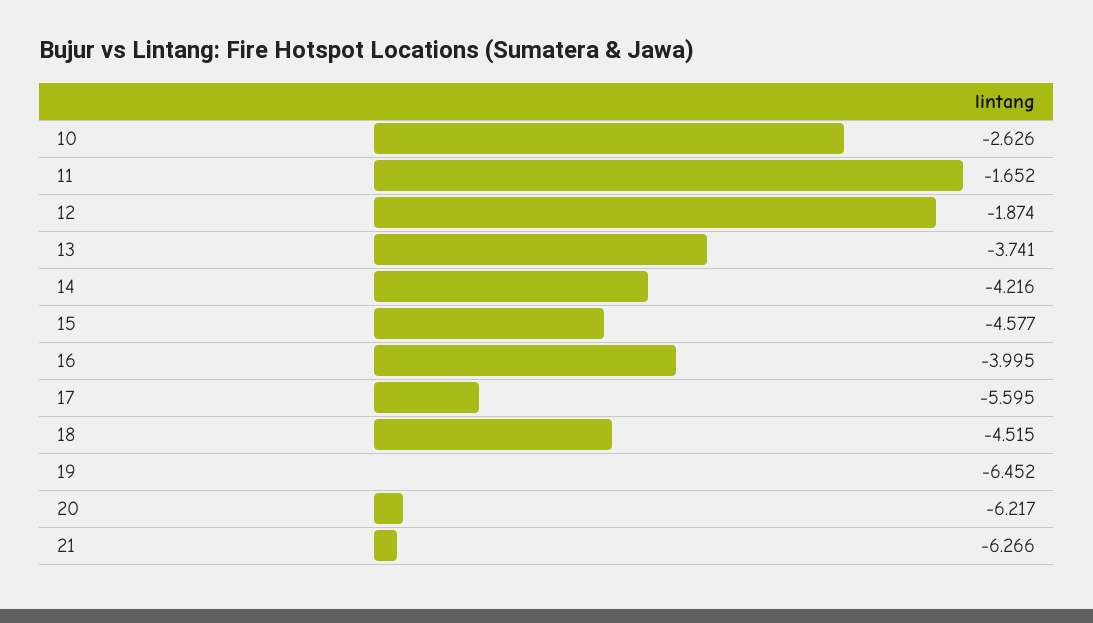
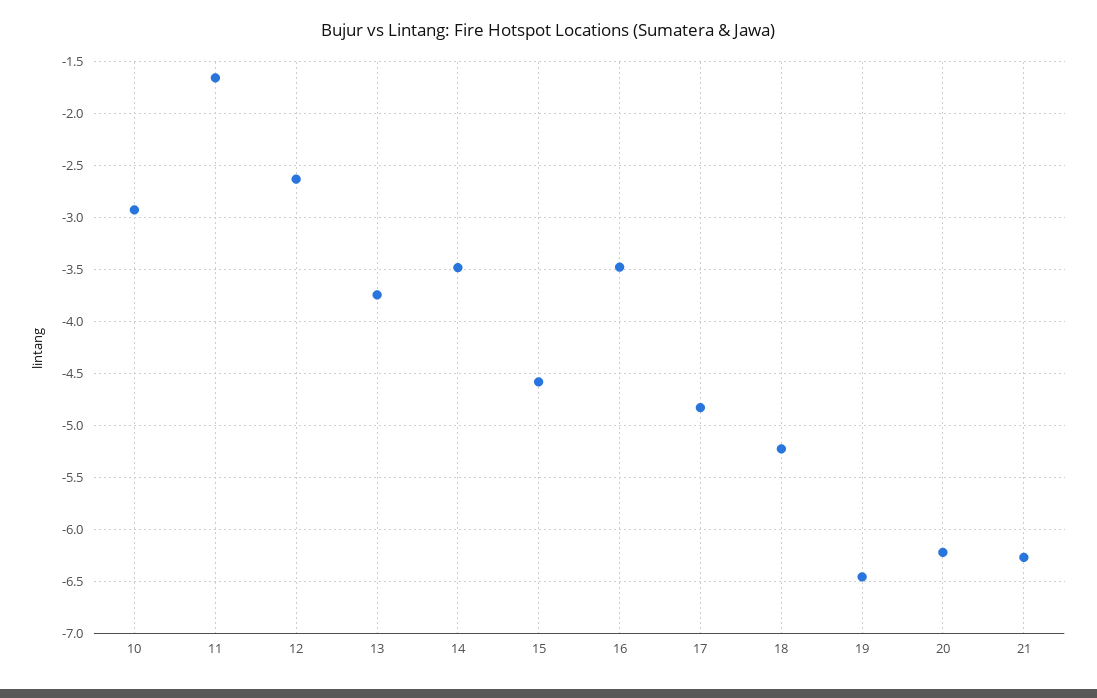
  {
-   "10": -2.626,
+   "10": -2.9,
    "11": -1.652,
-   "12": -1.874,
+   "12": -2.6,
    "13": -3.741,
-   "14": -4.216,
+   "14": -3.5,
    "15": -4.577,
-   "16": -3.995,
+   "16": -3.5,
-   "17": -5.595,
+   "17": -4.8,
-   "18": -4.515,
+   "18": -5.2,
    "19": -6.452,
    "20": -6.217,
    "21": -6.266
  }

